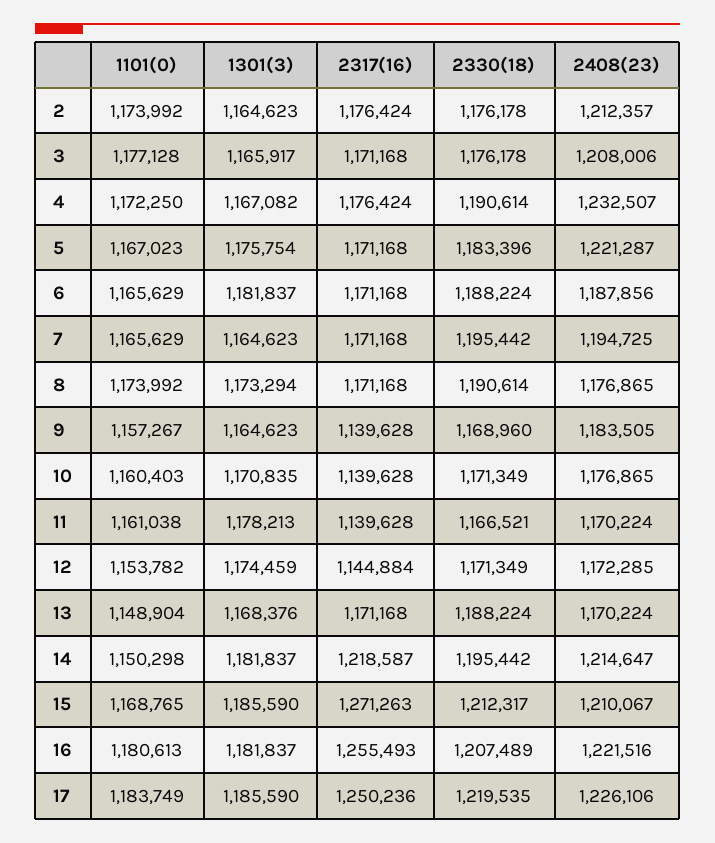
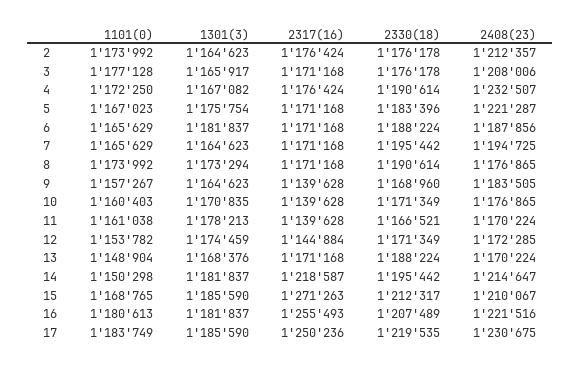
  {
    "1101(0)": {
      "2": 1173992,
      "3": 1177128,
      "4": 1172250,
      "5": 1167023,
      "6": 1165629,
      "7": 1165629,
      "8": 1173992,
      "9": 1157267,
      "10": 1160403,
      "11": 1161038,
      "12": 1153782,
      "13": 1148904,
      "14": 1150298,
      "15": 1168765,
      "16": 1180613,
      "17": 1183749
    },
    "1301(3)": {
      "2": 1164623,
      "3": 1165917,
      "4": 1167082,
      "5": 1175754,
      "6": 1181837,
      "7": 1164623,
      "8": 1173294,
      "9": 1164623,
      "10": 1170835,
      "11": 1178213,
      "12": 1174459,
      "13": 1168376,
      "14": 1181837,
      "15": 1185590,
      "16": 1181837,
      "17": 1185590
    },
    "2317(16)": {
      "2": 1176424,
      "3": 1171168,
      "4": 1176424,
      "5": 1171168,
      "6": 1171168,
      "7": 1171168,
      "8": 1171168,
      "9": 1139628,
      "10": 1139628,
      "11": 1139628,
      "12": 1144884,
      "13": 1171168,
      "14": 1218587,
      "15": 1271263,
      "16": 1255493,
      "17": 1250236
    },
    "2330(18)": {
      "2": 1176178,
      "3": 1176178,
      "4": 1190614,
      "5": 1183396,
      "6": 1188224,
      "7": 1195442,
      "8": 1190614,
      "9": 1168960,
      "10": 1171349,
      "11": 1166521,
      "12": 1171349,
      "13": 1188224,
      "14": 1195442,
      "15": 1212317,
      "16": 1207489,
      "17": 1219535
    },
    "2408(23)": {
      "2": 1212357,
      "3": 1208006,
      "4": 1232507,
      "5": 1221287,
      "6": 1187856,
      "7": 1194725,
      "8": 1176865,
      "9": 1183505,
      "10": 1176865,
      "11": 1170224,
      "12": 1172285,
      "13": 1170224,
      "14": 1214647,
      "15": 1210067,
      "16": 1221516,
-     "17": 1226106
+     "17": 1230675
    }
  }

